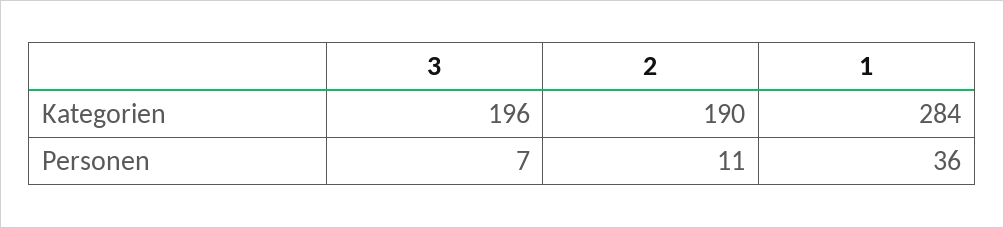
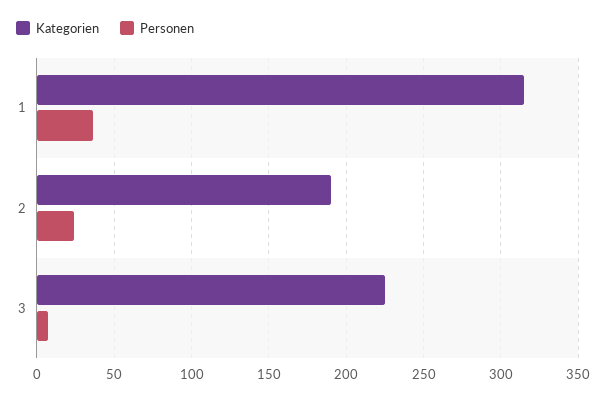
  {
    "Kategorien": {
-     "3": 196,
+     "3": 225,
      "2": 190,
-     "1": 284
+     "1": 315
    },
    "Personen": {
      "3": 7,
-     "2": 11,
+     "2": 25,
      "1": 36
    }
  }

